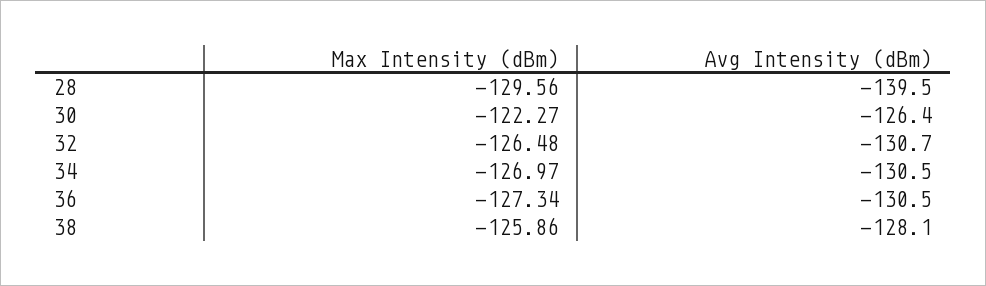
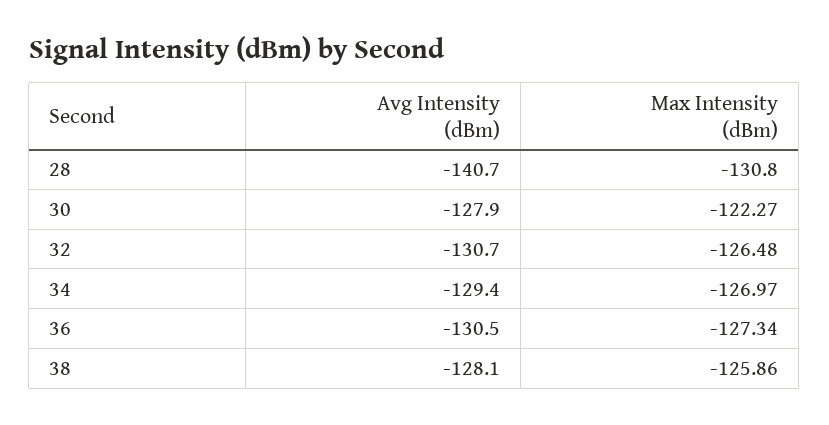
  {
    "Max Intensity (dBm)": {
-     "28": -129.56,
+     "28": -130.8,
      "30": -122.27,
      "32": -126.48,
      "34": -126.97,
      "36": -127.34,
      "38": -125.86
    },
    "Avg Intensity (dBm)": {
-     "28": -139.5,
+     "28": -140.7,
-     "30": -126.4,
+     "30": -127.9,
      "32": -130.7,
-     "34": -130.5,
+     "34": -129.4,
      "36": -130.5,
      "38": -128.1
    }
  }

